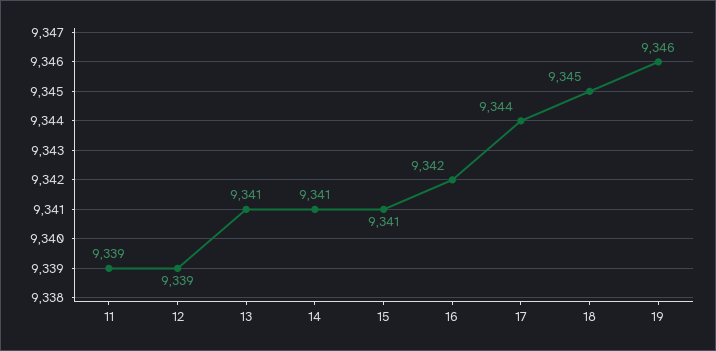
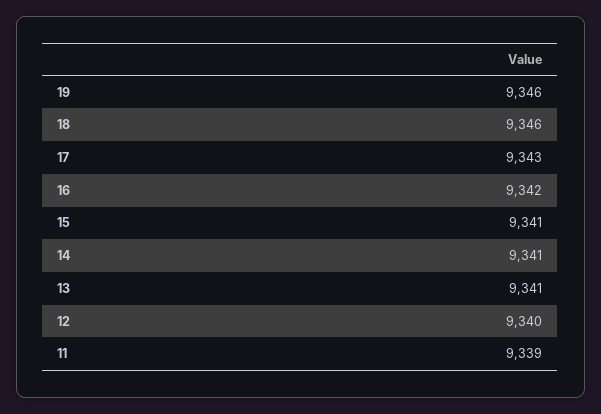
  {
    "11": 9339,
-   "12": 9339,
+   "12": 9340,
    "13": 9341,
    "14": 9341,
    "15": 9341,
    "16": 9342,
-   "17": 9344,
+   "17": 9343,
-   "18": 9345,
+   "18": 9346,
    "19": 9346
  }

